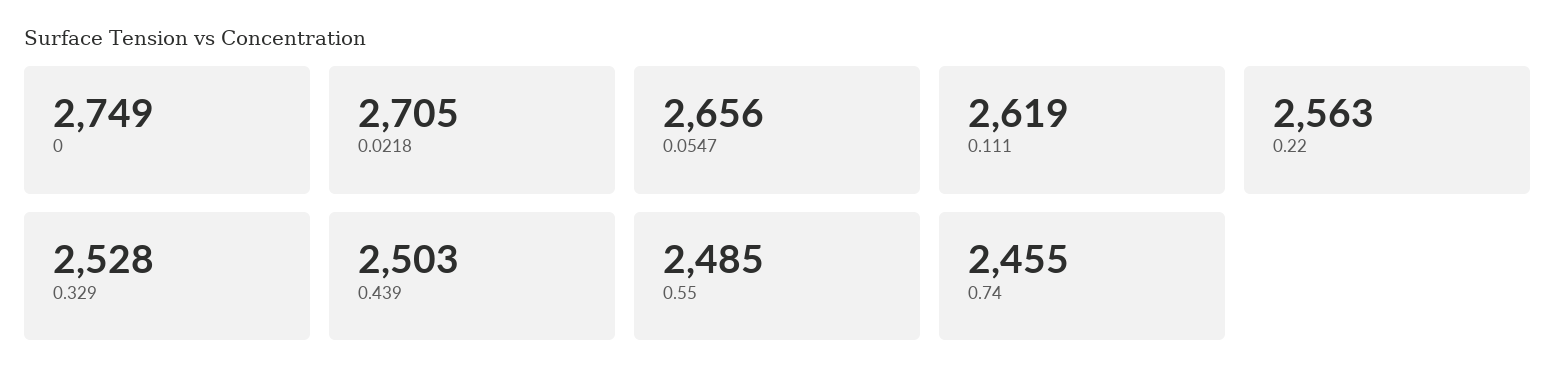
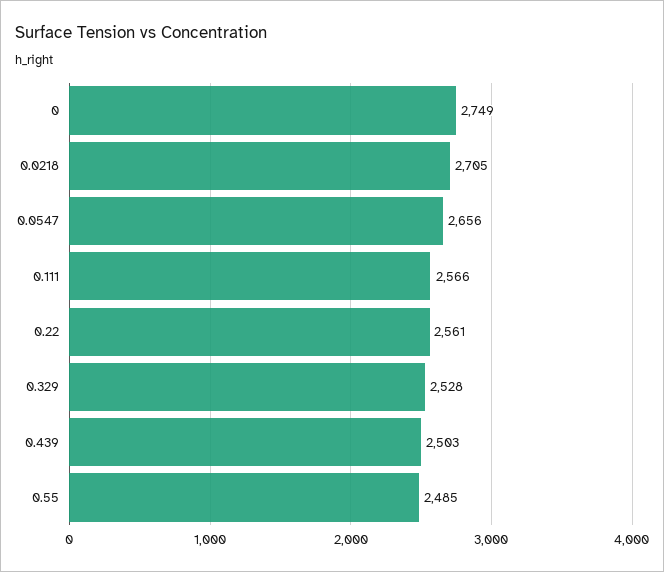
  {
    "0": 2749,
    "0.0218": 2705,
    "0.0547": 2656,
-   "0.111": 2619,
+   "0.111": 2566,
-   "0.22": 2563,
+   "0.22": 2561,
    "0.329": 2528,
    "0.439": 2503,
-   "0.55": 2485,
+   "0.55": 2485
-   "0.74": 2455
  }

